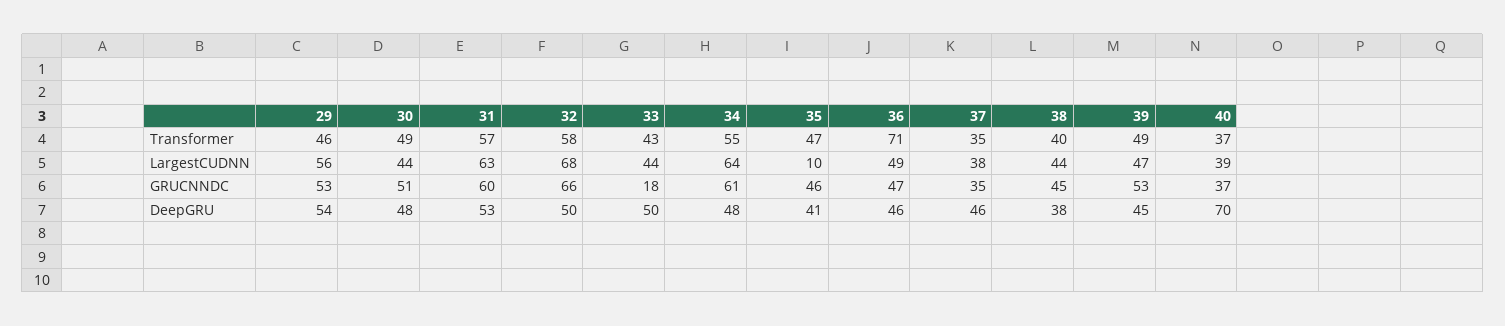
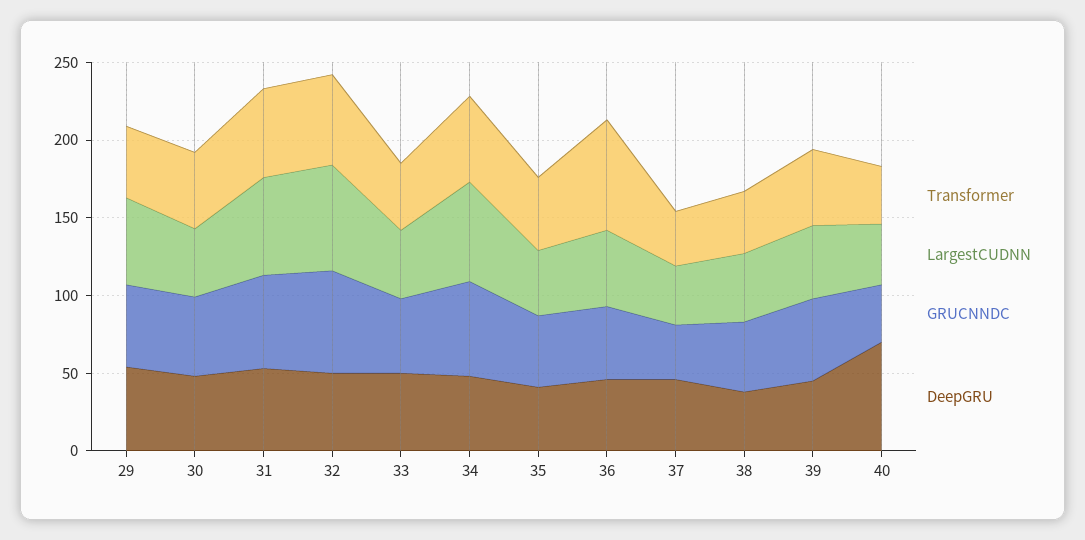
  {
    "Transformer": {
      "29": 46,
      "30": 49,
      "31": 57,
      "32": 58,
      "33": 43,
      "34": 55,
      "35": 47,
      "36": 71,
      "37": 35,
      "38": 40,
      "39": 49,
      "40": 37
    },
    "LargestCUDNN": {
      "29": 56,
      "30": 44,
      "31": 63,
      "32": 68,
      "33": 44,
      "34": 64,
-     "35": 10,
+     "35": 40,
      "36": 49,
      "37": 38,
      "38": 44,
      "39": 47,
      "40": 39
    },
    "GRUCNNDC": {
      "29": 53,
      "30": 51,
      "31": 60,
      "32": 66,
-     "33": 18,
+     "33": 50,
      "34": 61,
      "35": 46,
      "36": 47,
      "37": 35,
      "38": 45,
      "39": 53,
      "40": 37
    },
    "DeepGRU": {
      "29": 54,
      "30": 48,
      "31": 53,
      "32": 50,
      "33": 50,
      "34": 48,
      "35": 41,
      "36": 46,
      "37": 46,
      "38": 38,
      "39": 45,
      "40": 70
    }
  }

